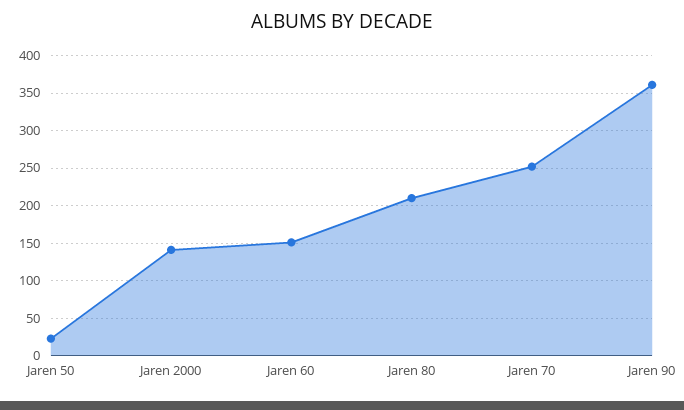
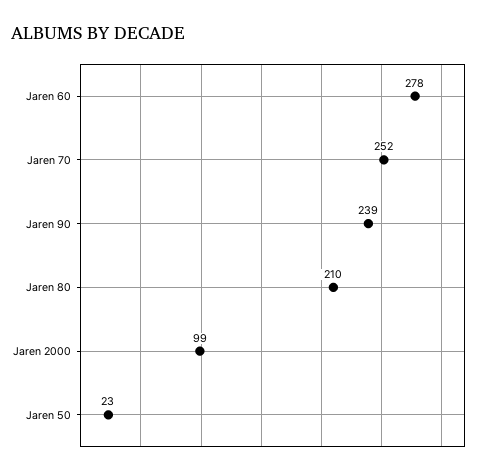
  {
    "Jaren 50": 23,
-   "Jaren 2000": 140,
+   "Jaren 2000": 99,
-   "Jaren 60": 150,
+   "Jaren 60": 278,
    "Jaren 80": 210,
    "Jaren 70": 252,
-   "Jaren 90": 360
+   "Jaren 90": 239
  }

